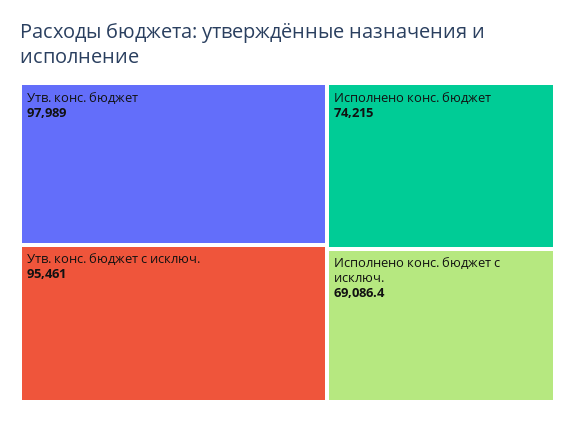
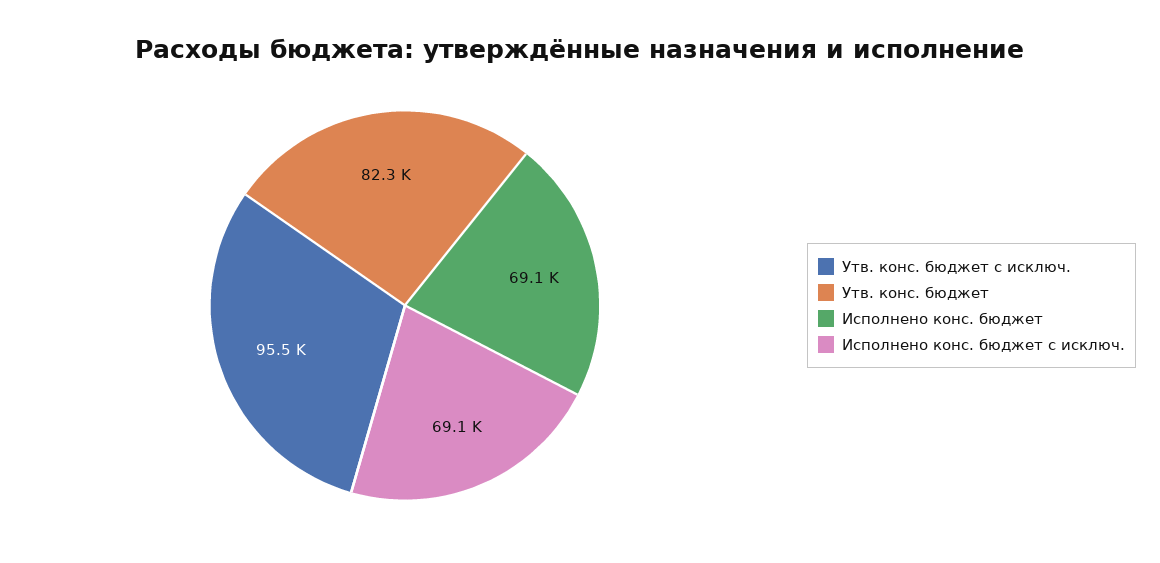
  {
-   "Утв. конс. бюджет": 97989,
+   "Утв. конс. бюджет": 82300,
    "Утв. конс. бюджет с исключ.": 95461,
-   "Исполнено конс. бюджет": 74215,
+   "Исполнено конс. бюджет": 69100,
    "Исполнено конс. бюджет с исключ.": 69086.4
  }

